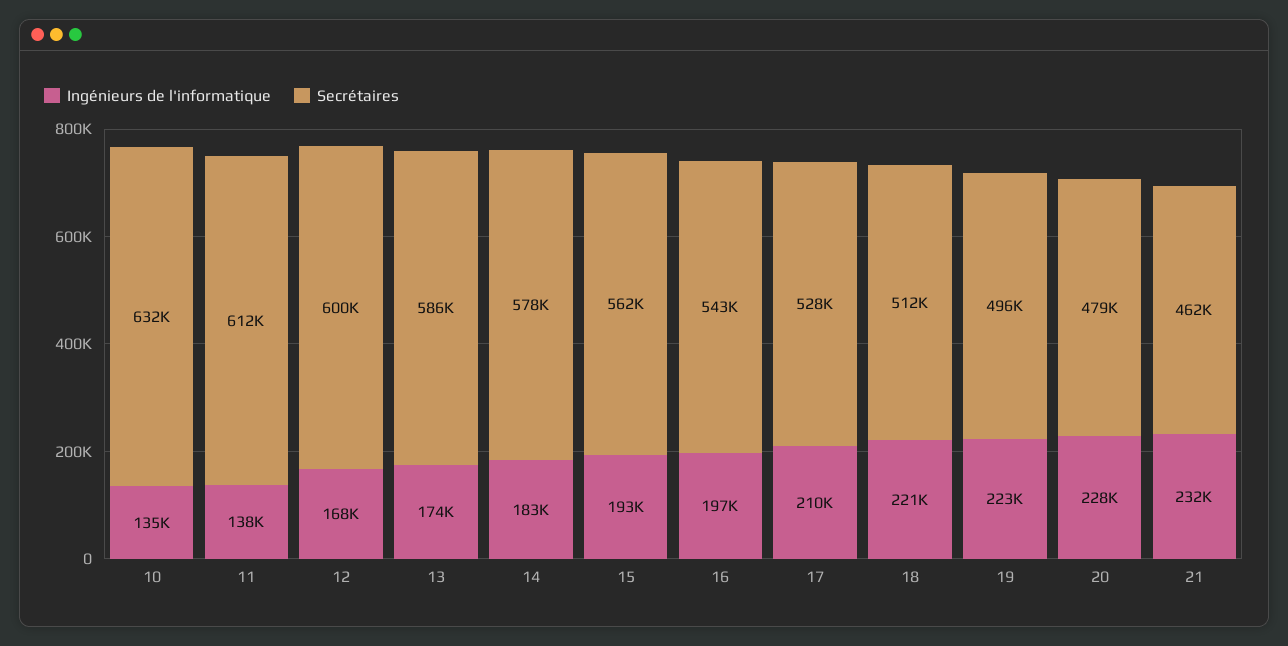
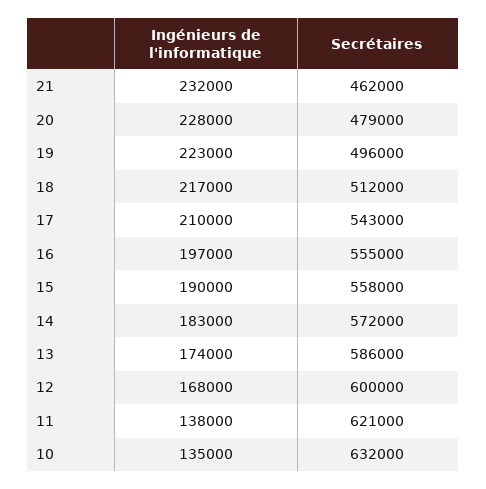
  {
    "Ingénieurs de l'informatique": {
      "10": 135000,
      "11": 138000,
      "12": 168000,
      "13": 174000,
      "14": 183000,
-     "15": 193000,
+     "15": 190000,
      "16": 197000,
      "17": 210000,
-     "18": 221000,
+     "18": 217000,
      "19": 223000,
      "20": 228000,
      "21": 232000
    },
    "Secrétaires": {
      "10": 632000,
-     "11": 612000,
+     "11": 621000,
      "12": 600000,
      "13": 586000,
-     "14": 578000,
+     "14": 572000,
-     "15": 562000,
+     "15": 558000,
-     "16": 543000,
+     "16": 555000,
-     "17": 528000,
+     "17": 543000,
      "18": 512000,
      "19": 496000,
      "20": 479000,
      "21": 462000
    }
  }

